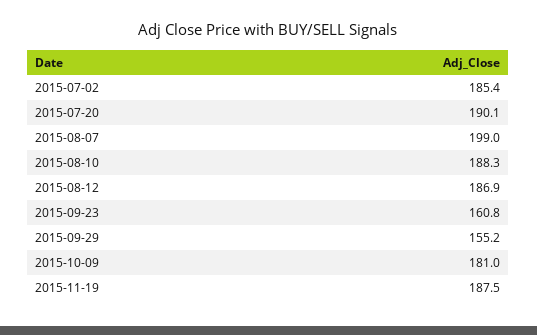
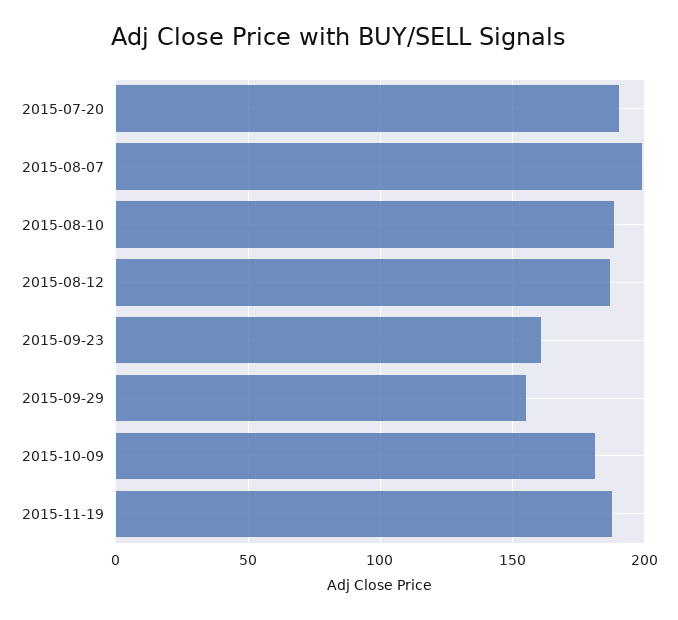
  {
-   "2015-07-02": 185.4,
    "2015-07-20": 190.1,
    "2015-08-07": 199,
    "2015-08-10": 188.3,
    "2015-08-12": 186.9,
    "2015-09-23": 160.8,
    "2015-09-29": 155.2,
    "2015-10-09": 181,
    "2015-11-19": 187.5
  }

